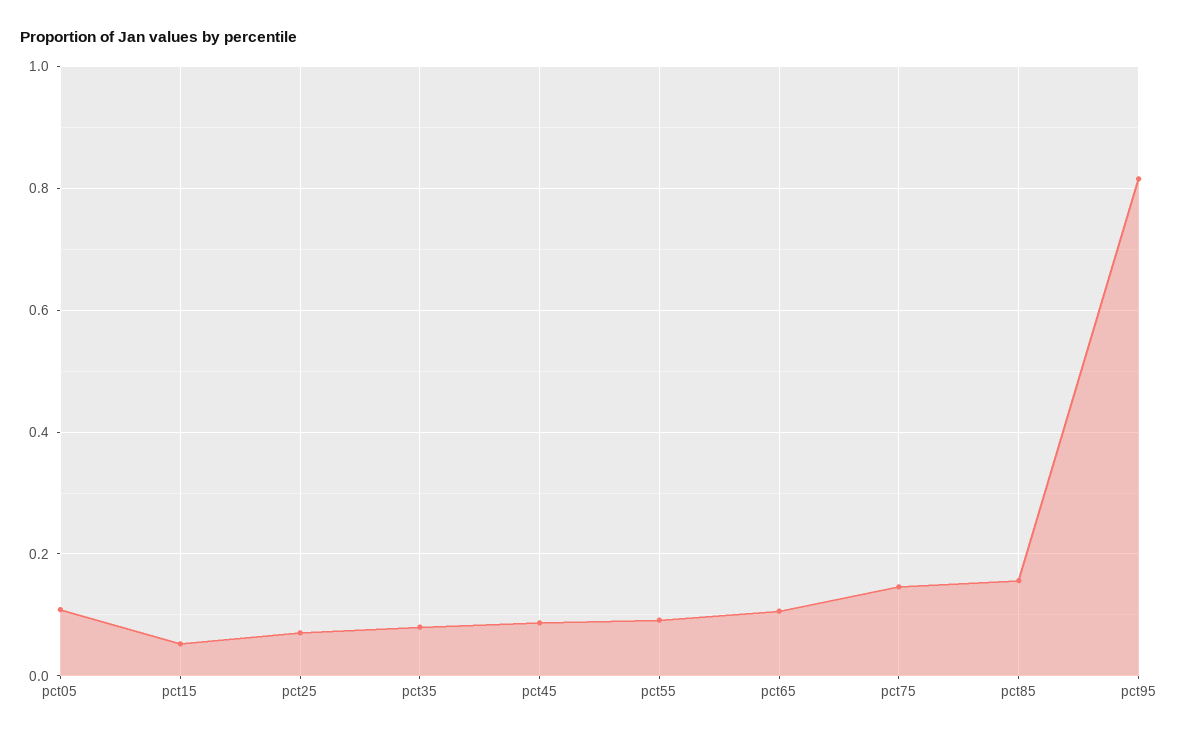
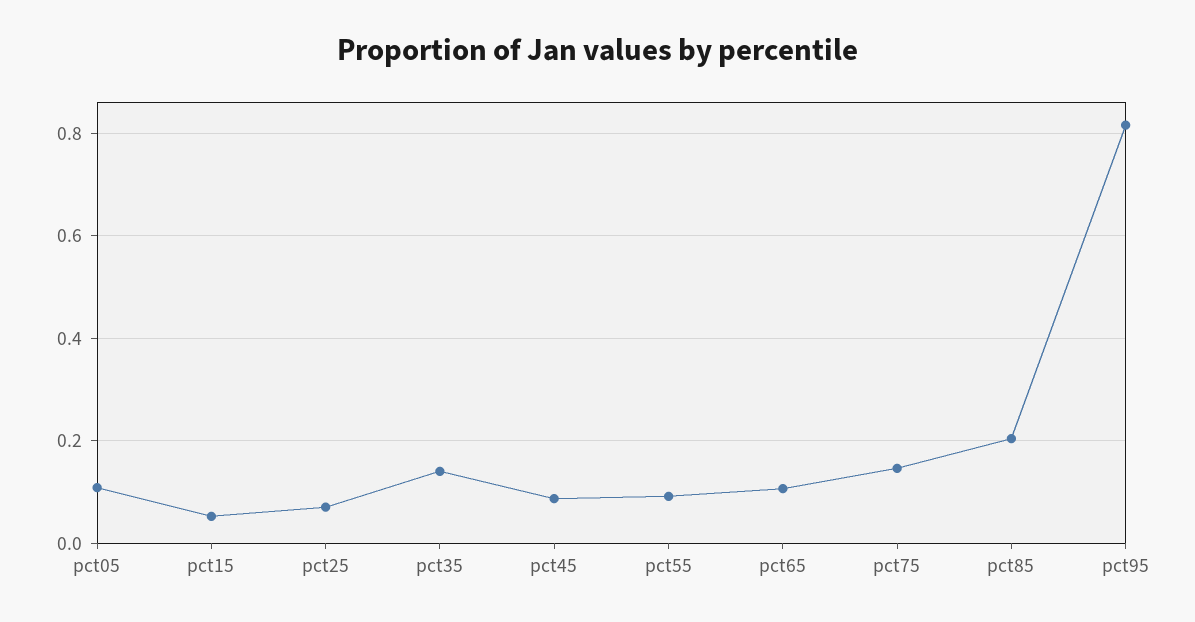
  {
    "pct05": 0.1,
    "pct15": 0.06,
    "pct25": 0.08,
-   "pct35": 0.08,
+   "pct35": 0.14,
    "pct45": 0.08,
    "pct55": 0.1,
    "pct65": 0.1,
    "pct75": 0.14,
-   "pct85": 0.16,
+   "pct85": 0.2,
    "pct95": 0.82
  }

